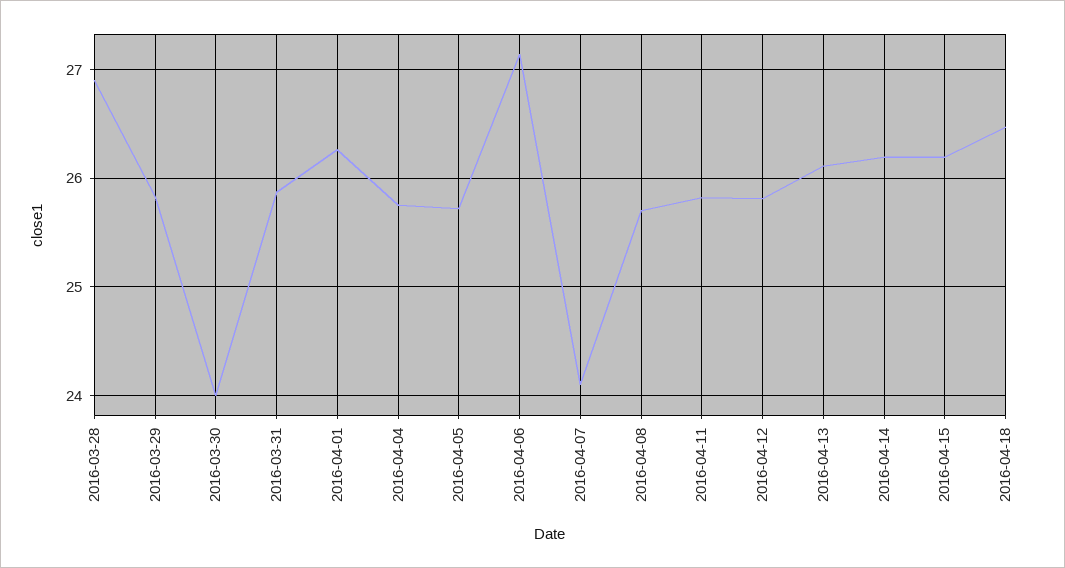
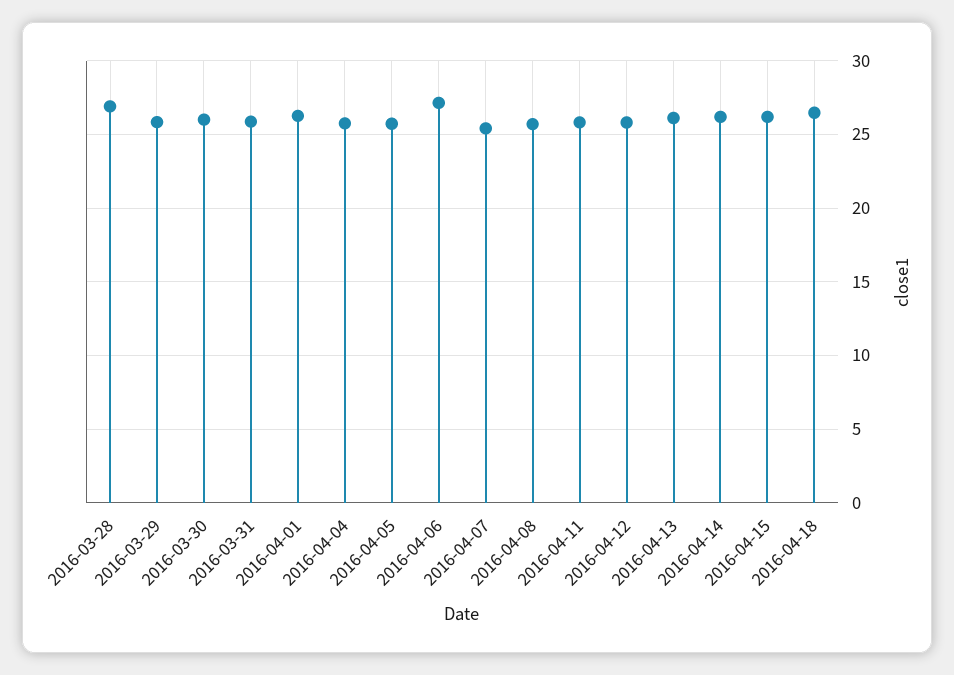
  {
    "2016-03-28": 26.9,
    "2016-03-29": 25.8,
-   "2016-03-30": 24,
+   "2016-03-30": 26,
    "2016-03-31": 25.9,
    "2016-04-01": 26.3,
    "2016-04-04": 25.8,
    "2016-04-05": 25.7,
    "2016-04-06": 27.1,
-   "2016-04-07": 24.1,
+   "2016-04-07": 25.5,
    "2016-04-08": 25.7,
    "2016-04-11": 25.8,
    "2016-04-12": 25.8,
    "2016-04-13": 26.1,
    "2016-04-14": 26.2,
    "2016-04-15": 26.2,
    "2016-04-18": 26.5
  }

